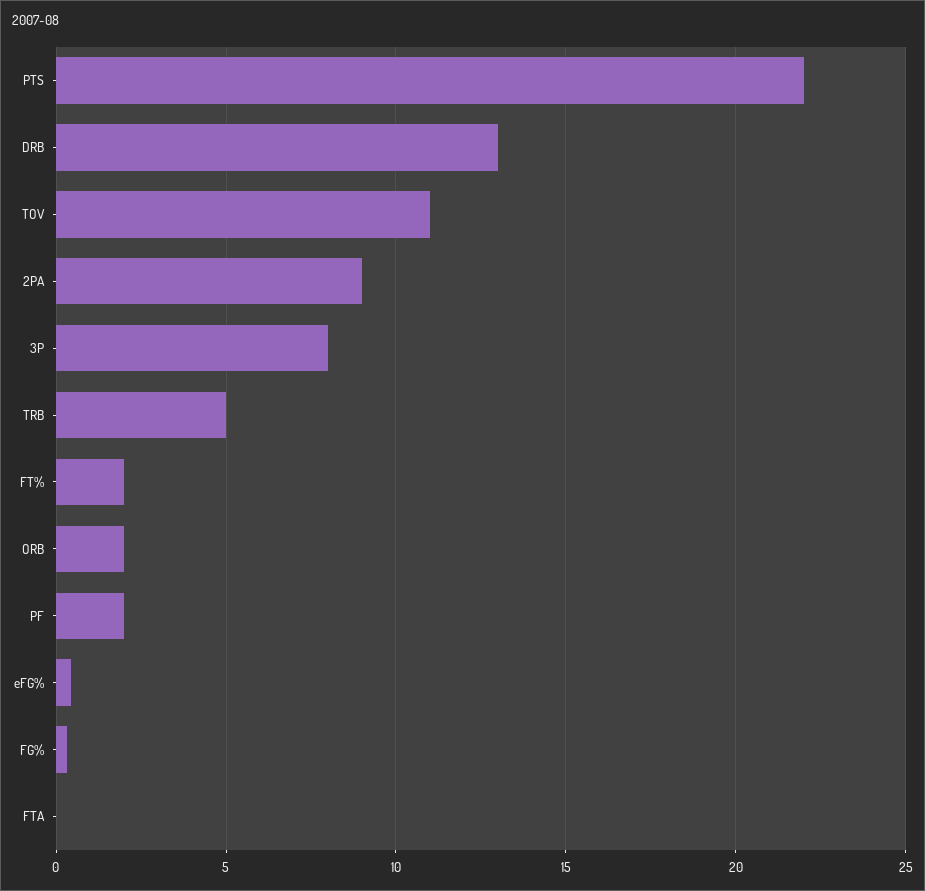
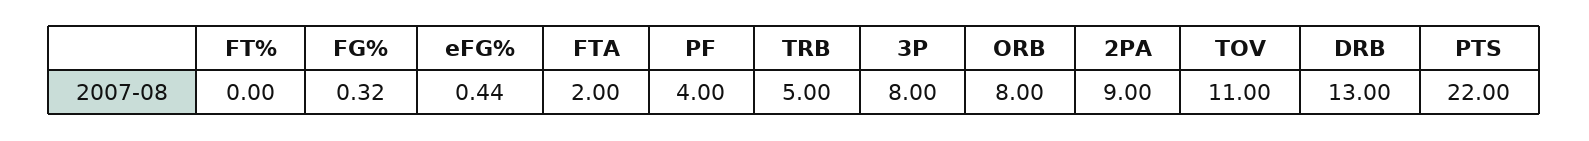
  {
    "PTS": 22,
    "DRB": 13,
    "TOV": 11,
    "2PA": 9,
    "3P": 8,
    "TRB": 5,
-   "FT%": 2,
+   "FT%": 0,
-   "ORB": 2,
+   "ORB": 8,
-   "PF": 2,
+   "PF": 4,
    "eFG%": 0.44,
    "FG%": 0.32,
-   "FTA": 0
+   "FTA": 2
  }

